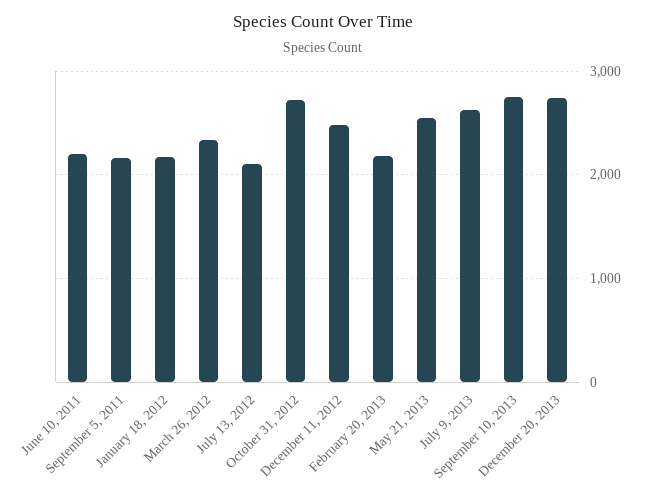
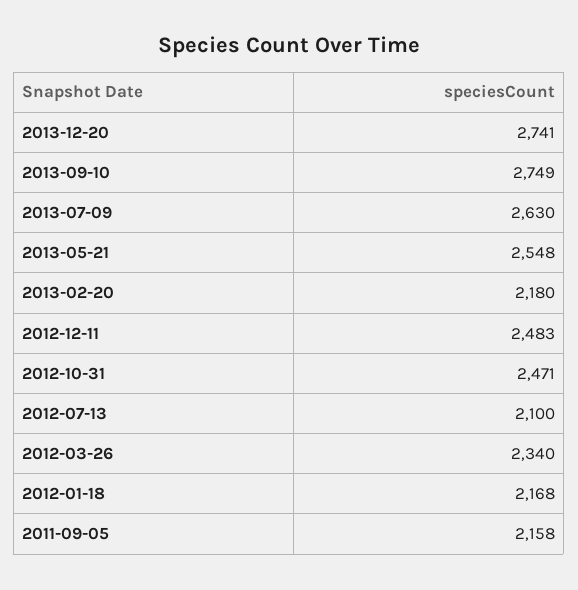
  {
-   "June 10, 2011": 2200,
    "September 5, 2011": 2158,
    "January 18, 2012": 2168,
    "March 26, 2012": 2340,
    "July 13, 2012": 2100,
-   "October 31, 2012": 2700,
+   "October 31, 2012": 2471,
    "December 11, 2012": 2483,
    "February 20, 2013": 2180,
    "May 21, 2013": 2548,
    "July 9, 2013": 2630,
    "September 10, 2013": 2749,
    "December 20, 2013": 2741
  }

